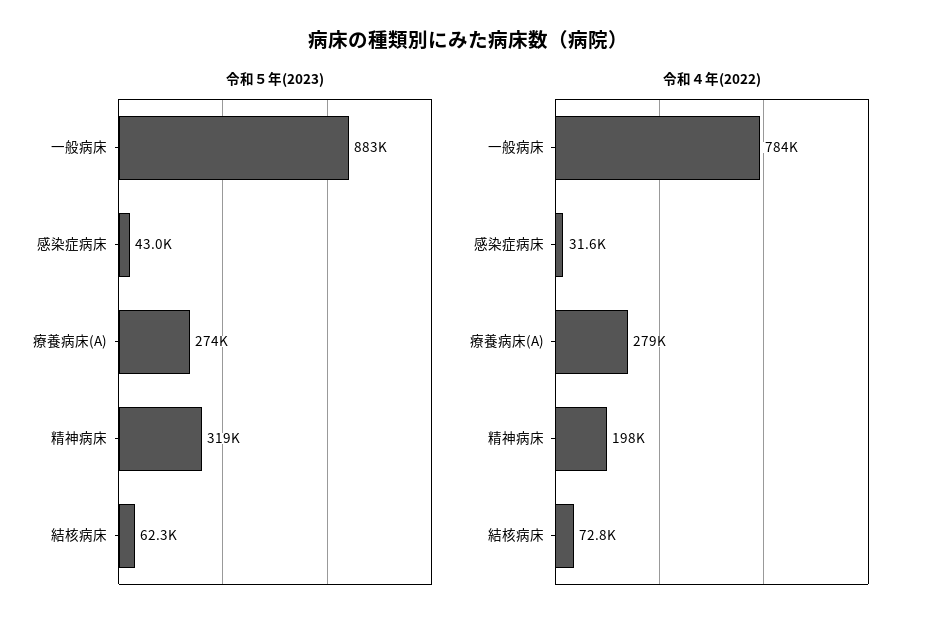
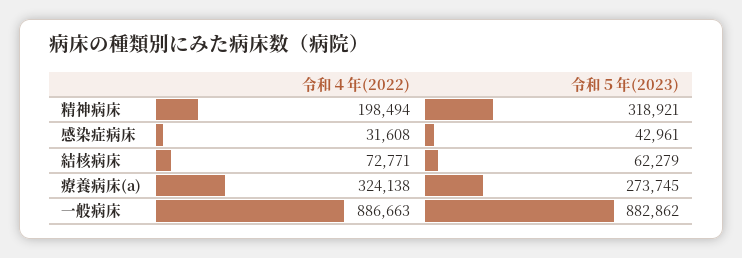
  {
    "令和５年(2023)": {
      "一般病床": 882862,
      "感染症病床": 42961,
      "療養病床(A)": 273745,
      "精神病床": 318921,
      "結核病床": 62279
    },
    "令和４年(2022)": {
-     "一般病床": 784000,
+     "一般病床": 886663,
      "感染症病床": 31608,
-     "療養病床(A)": 279000,
+     "療養病床(A)": 324138,
      "精神病床": 198494,
      "結核病床": 72771
    }
  }

